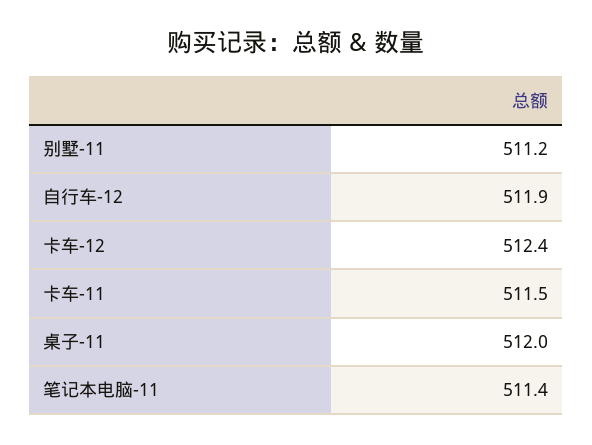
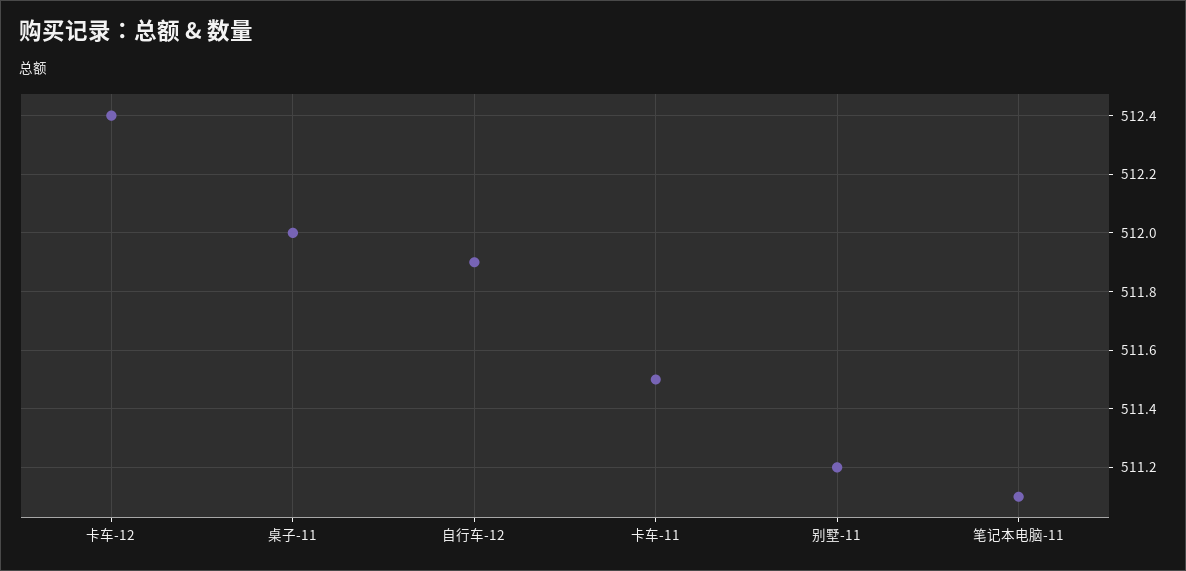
  {
    "别墅-11": 511.2,
    "自行车-12": 511.9,
    "卡车-12": 512.4,
    "卡车-11": 511.5,
    "桌子-11": 512,
-   "笔记本电脑-11": 511.4
+   "笔记本电脑-11": 511.1
  }

